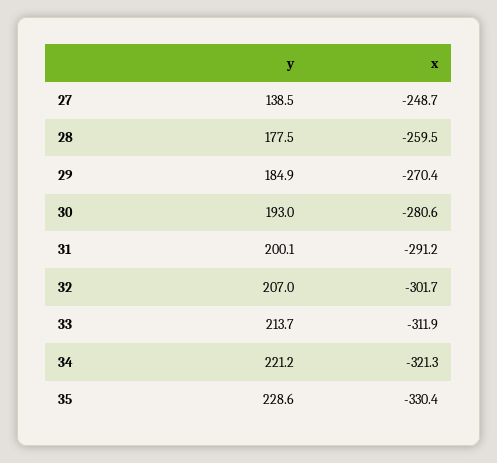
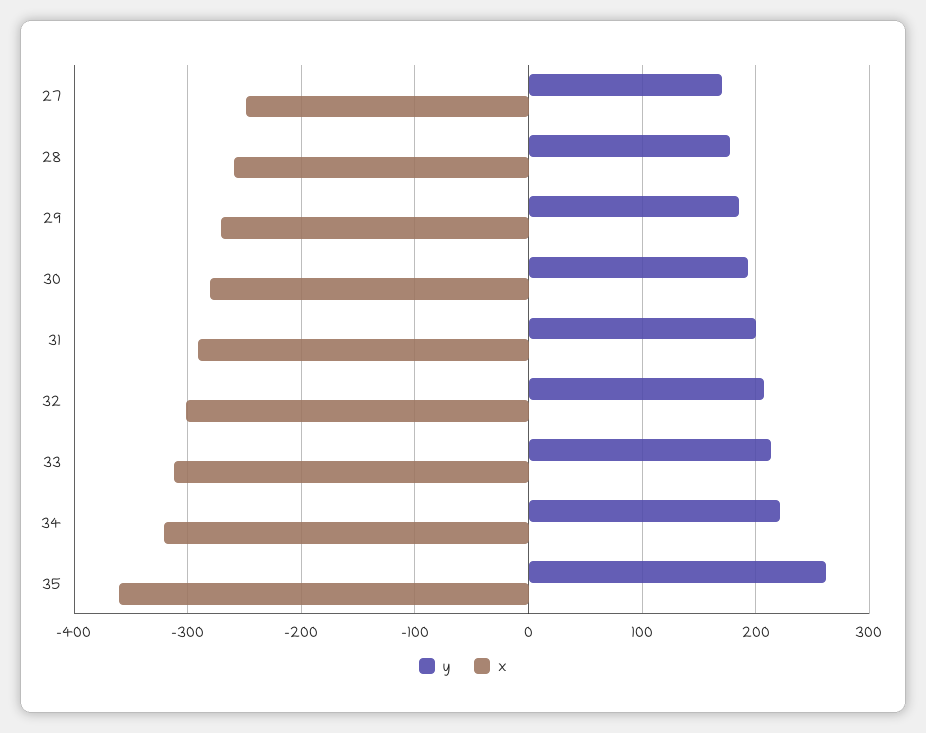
  {
    "y": {
-     "27": 138.5,
+     "27": 170,
      "28": 177.5,
      "29": 184.9,
      "30": 193,
      "31": 200.1,
      "32": 207,
      "33": 213.7,
      "34": 221.2,
-     "35": 228.6
+     "35": 260
    },
    "x": {
      "27": -248.7,
      "28": -259.5,
      "29": -270.4,
      "30": -280.6,
      "31": -291.2,
      "32": -301.7,
      "33": -311.9,
      "34": -321.3,
-     "35": -330.4
+     "35": -360
    }
  }

